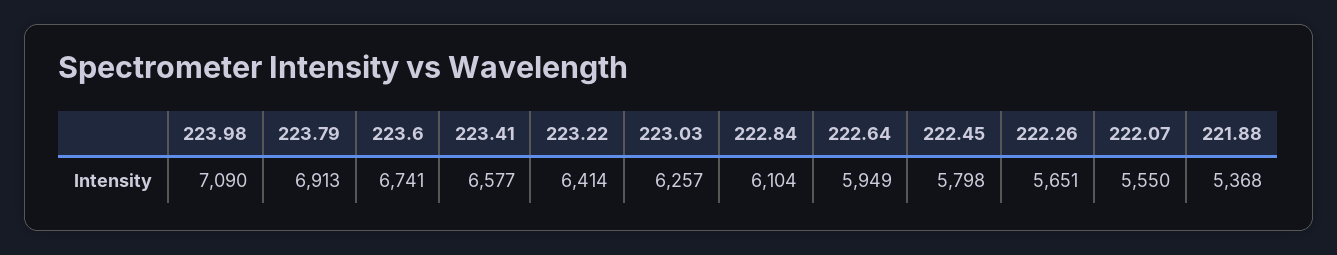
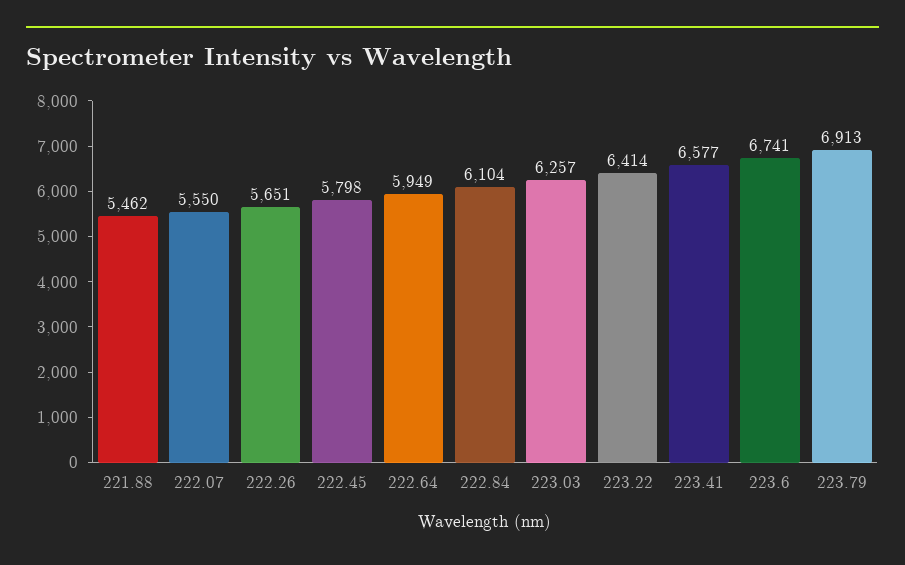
  {
-   "223.98": 7090,
    "223.79": 6913,
    "223.6": 6741,
    "223.41": 6577,
    "223.22": 6414,
    "223.03": 6257,
    "222.84": 6104,
    "222.64": 5949,
    "222.45": 5798,
    "222.26": 5651,
    "222.07": 5550,
-   "221.88": 5368
+   "221.88": 5462
  }

